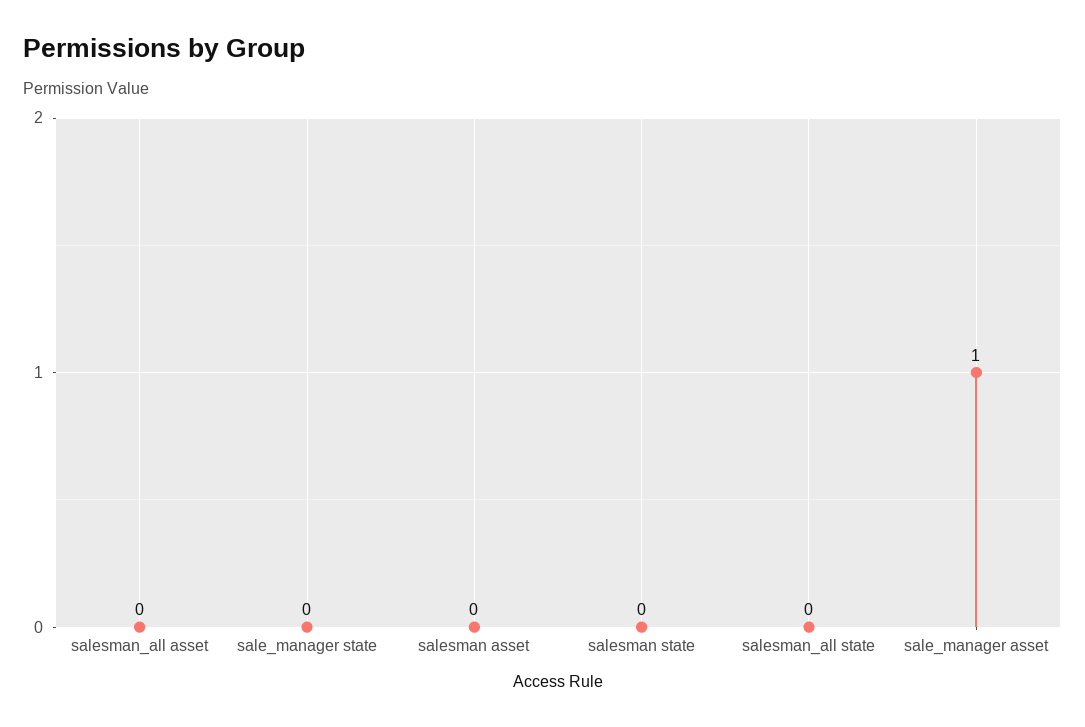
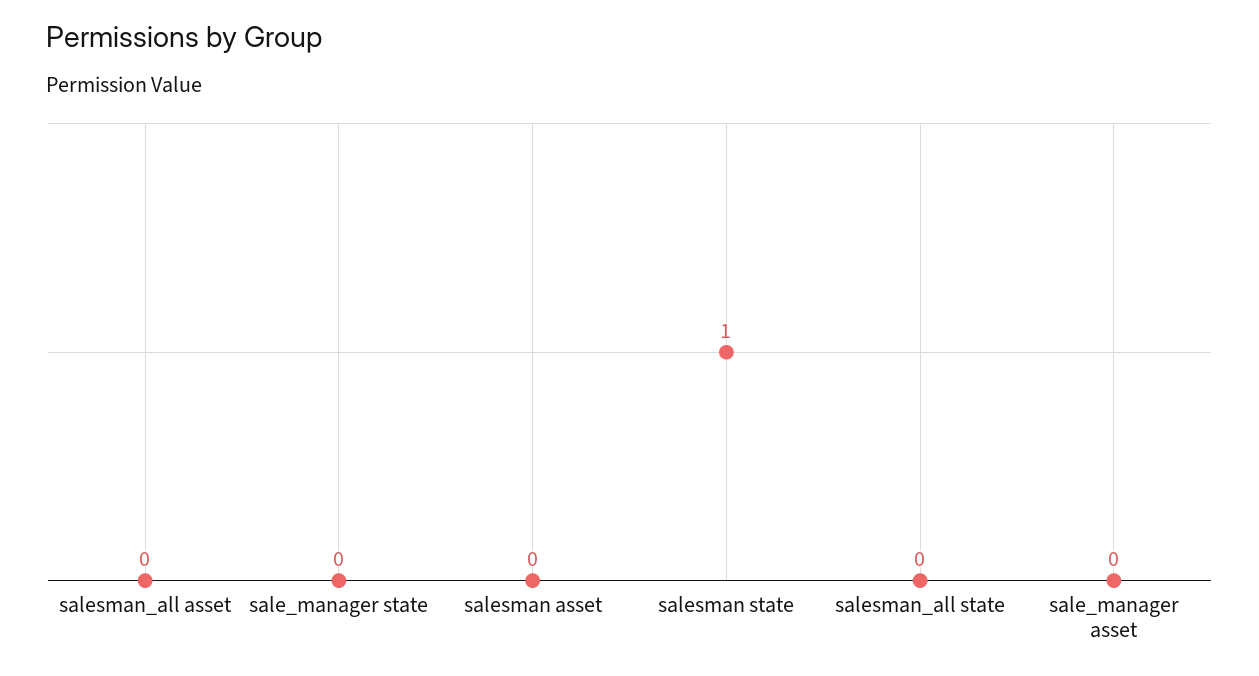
  {
    "salesman_all asset": 0,
    "sale_manager state": 0,
    "salesman asset": 0,
-   "salesman state": 0,
+   "salesman state": 1,
    "salesman_all state": 0,
-   "sale_manager asset": 1
+   "sale_manager asset": 0
  }

